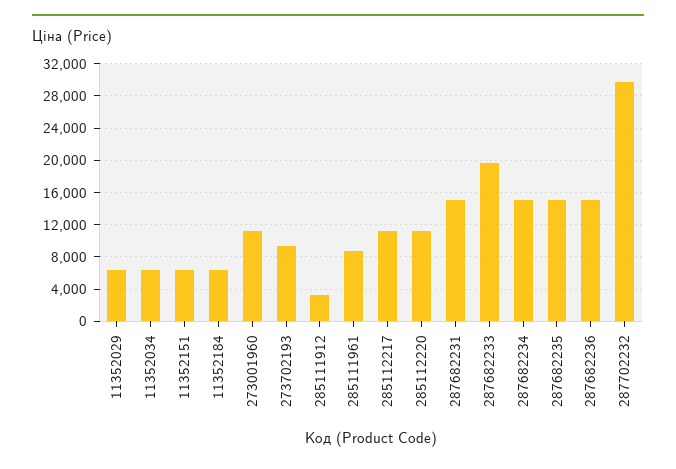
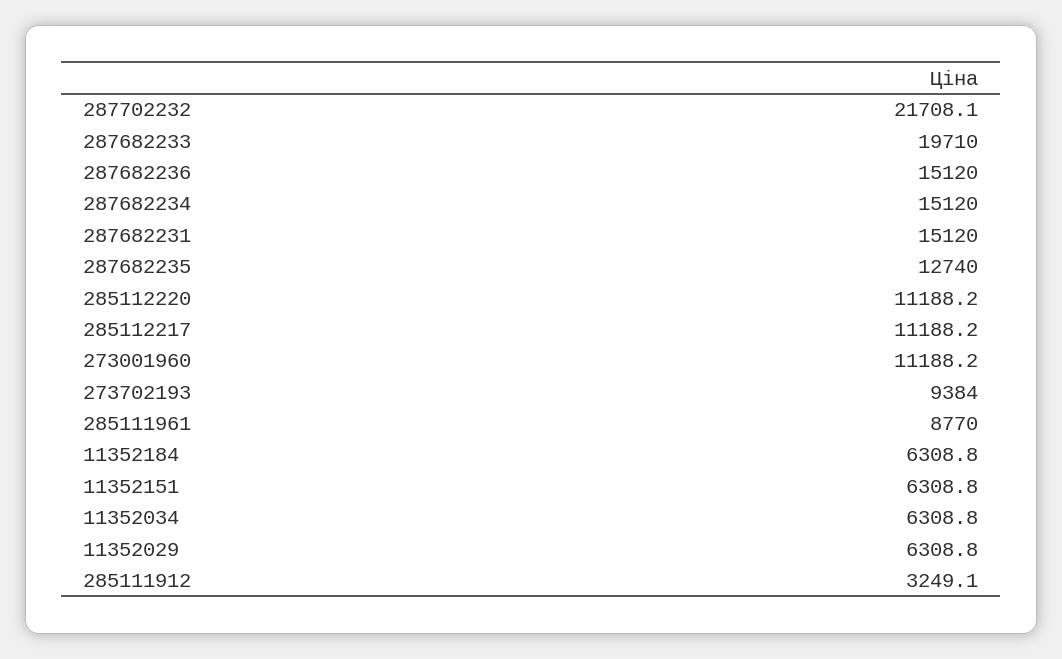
  {
    "11352029": 6308.8,
    "11352034": 6308.8,
    "11352151": 6308.8,
    "11352184": 6308.8,
    "273001960": 11188.2,
    "273702193": 9384,
    "285111912": 3249.1,
    "285111961": 8770,
    "285112217": 11188.2,
    "285112220": 11188.2,
    "287682231": 15120,
    "287682233": 19710,
    "287682234": 15120,
-   "287682235": 15000,
+   "287682235": 12740,
    "287682236": 15120,
-   "287702232": 30000
+   "287702232": 21708.1
  }

